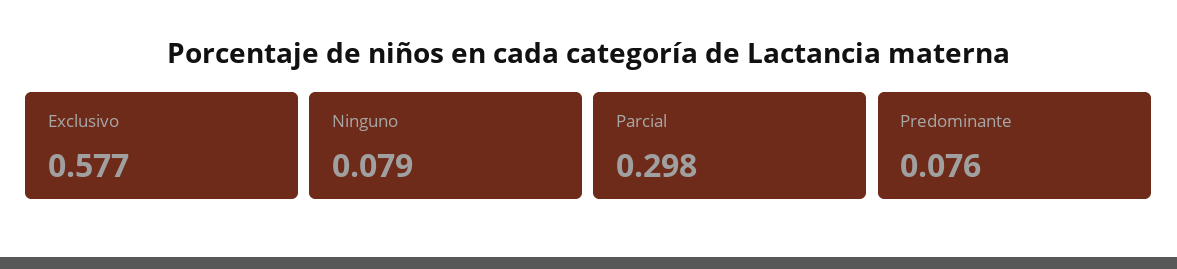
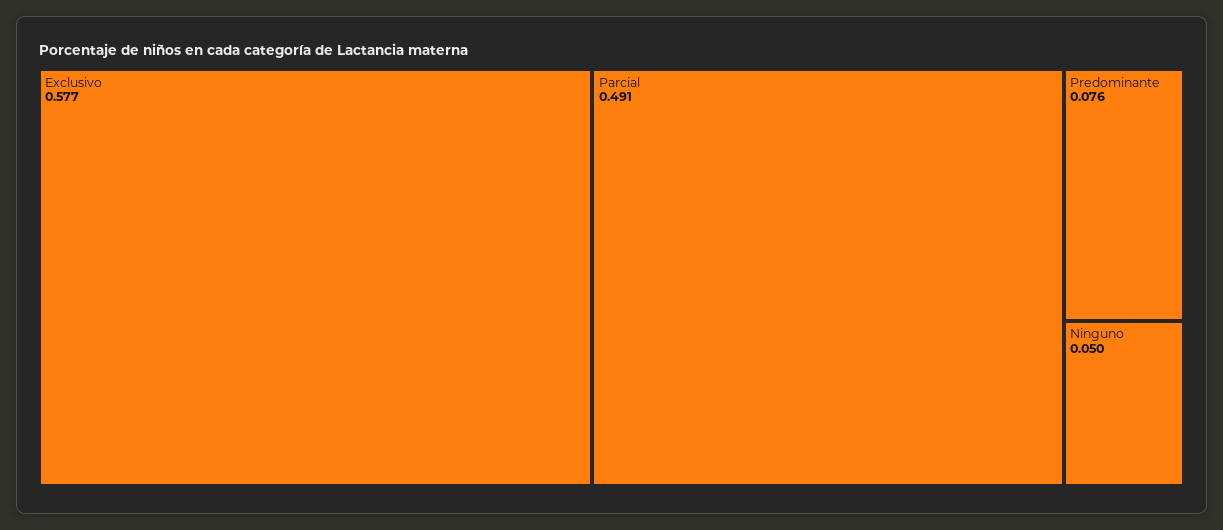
  {
    "Exclusivo": 0.577,
-   "Ninguno": 0.079,
+   "Ninguno": 0.05,
-   "Parcial": 0.298,
+   "Parcial": 0.491,
    "Predominante": 0.076
  }

